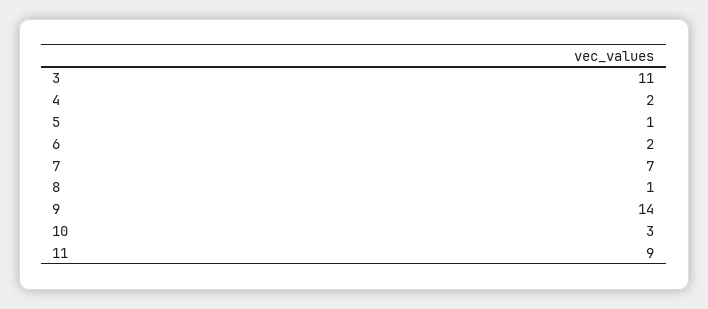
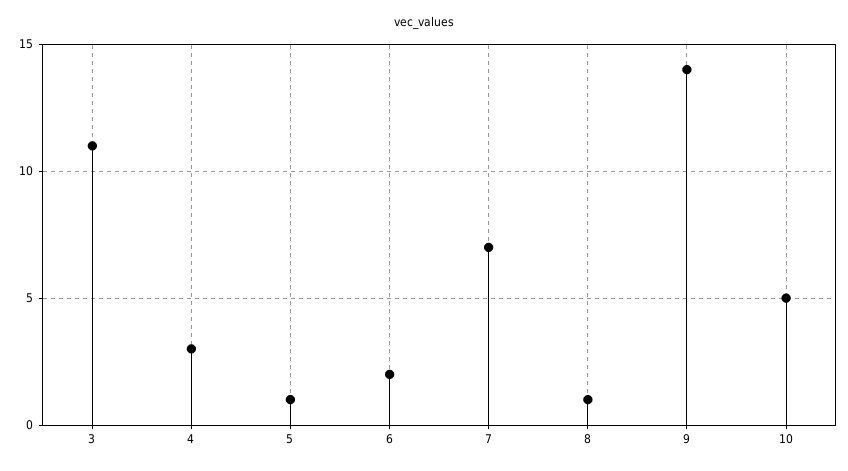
  {
    "3": 11,
-   "4": 2,
+   "4": 3,
    "5": 1,
    "6": 2,
    "7": 7,
    "8": 1,
    "9": 14,
-   "10": 3,
+   "10": 5
-   "11": 9
  }

